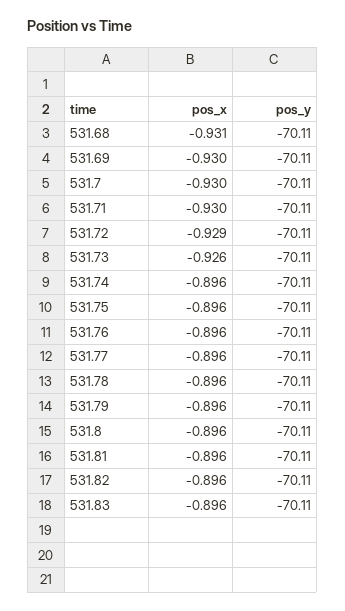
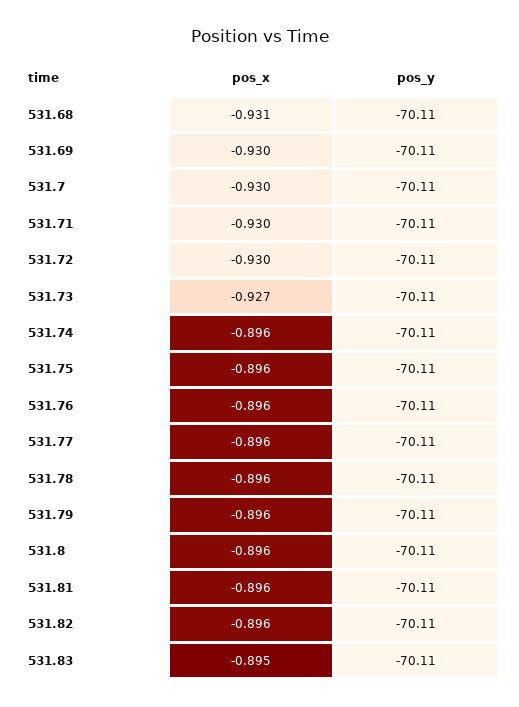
  {
    "pos_x": {
      "531.68": -0.931,
      "531.69": -0.93,
      "531.7": -0.93,
      "531.71": -0.93,
-     "531.72": -0.929,
+     "531.72": -0.93,
-     "531.73": -0.926,
+     "531.73": -0.927,
      "531.74": -0.896,
      "531.75": -0.896,
      "531.76": -0.896,
      "531.77": -0.896,
      "531.78": -0.896,
      "531.79": -0.896,
      "531.8": -0.896,
      "531.81": -0.896,
      "531.82": -0.896,
-     "531.83": -0.896
+     "531.83": -0.895
    },
    "pos_y": {
      "531.68": -70.11,
      "531.69": -70.11,
      "531.7": -70.11,
      "531.71": -70.11,
      "531.72": -70.11,
      "531.73": -70.11,
      "531.74": -70.11,
      "531.75": -70.11,
      "531.76": -70.11,
      "531.77": -70.11,
      "531.78": -70.11,
      "531.79": -70.11,
      "531.8": -70.11,
      "531.81": -70.11,
      "531.82": -70.11,
      "531.83": -70.11
    }
  }

